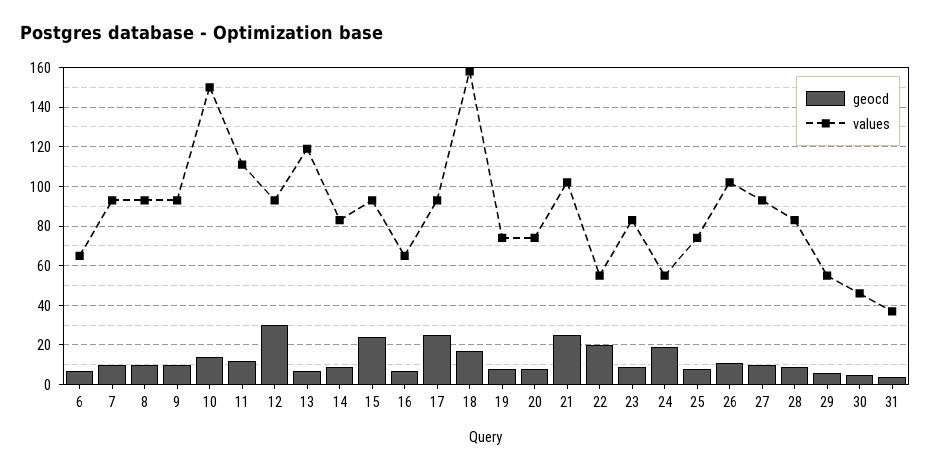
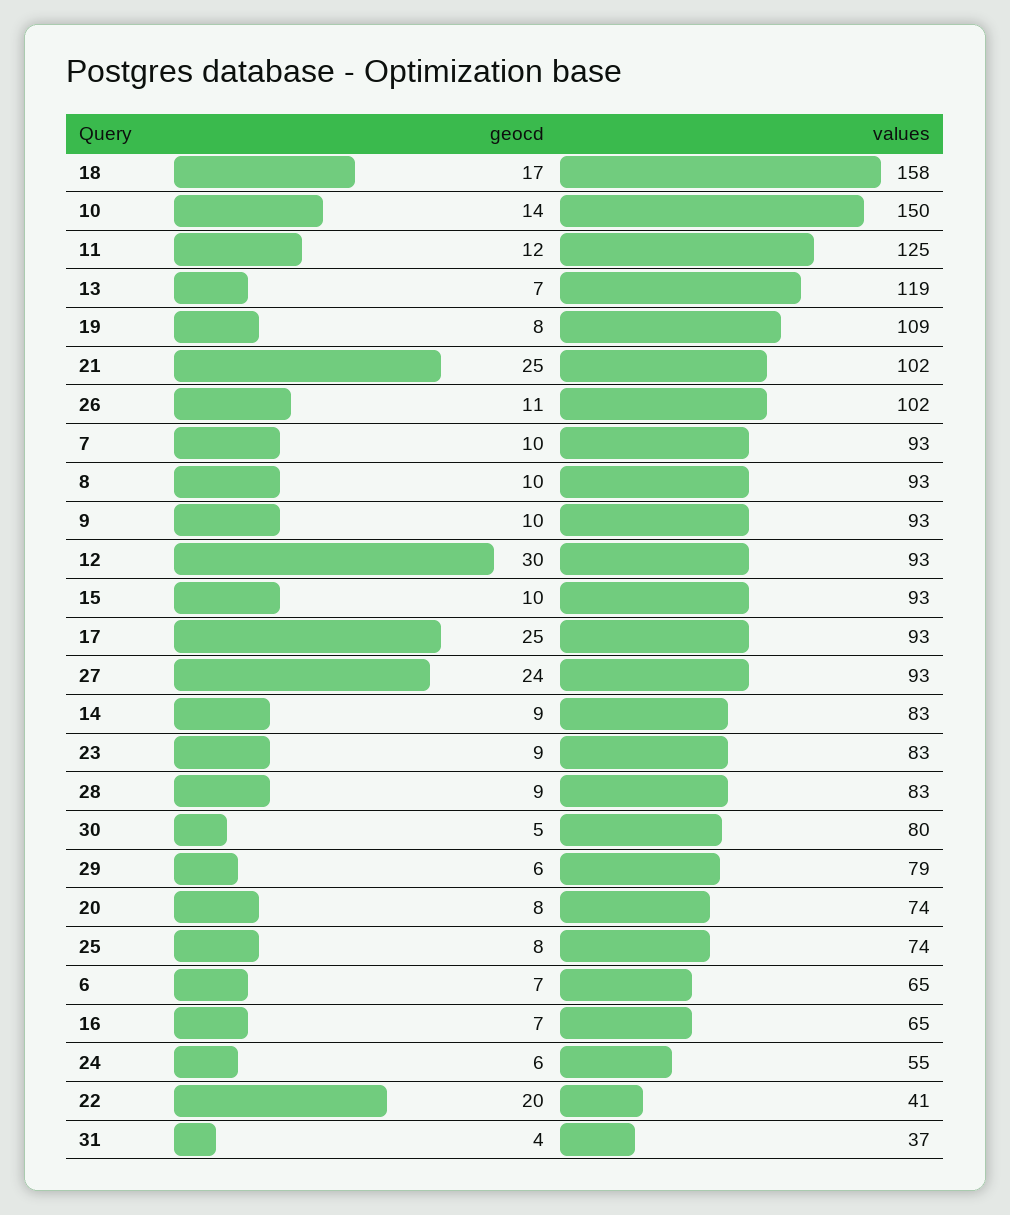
  {
    "geocd": {
      "6": 7,
      "7": 10,
      "8": 10,
      "9": 10,
      "10": 14,
      "11": 12,
      "12": 30,
      "13": 7,
      "14": 9,
-     "15": 25,
+     "15": 10,
      "16": 7,
      "17": 25,
      "18": 17,
      "19": 8,
      "20": 8,
      "21": 25,
      "22": 20,
      "23": 9,
-     "24": 20,
+     "24": 6,
      "25": 8,
      "26": 11,
-     "27": 10,
+     "27": 24,
      "28": 9,
      "29": 6,
      "30": 5,
      "31": 4
    },
    "values": {
      "6": 65,
      "7": 93,
      "8": 93,
      "9": 93,
      "10": 150,
-     "11": 110,
+     "11": 125,
      "12": 93,
      "13": 119,
      "14": 83,
      "15": 93,
      "16": 65,
      "17": 93,
      "18": 158,
-     "19": 75,
+     "19": 109,
      "20": 74,
      "21": 102,
-     "22": 55,
+     "22": 41,
      "23": 83,
      "24": 55,
      "25": 74,
      "26": 102,
      "27": 93,
      "28": 83,
-     "29": 55,
+     "29": 79,
-     "30": 45,
+     "30": 80,
      "31": 37
    }
  }

